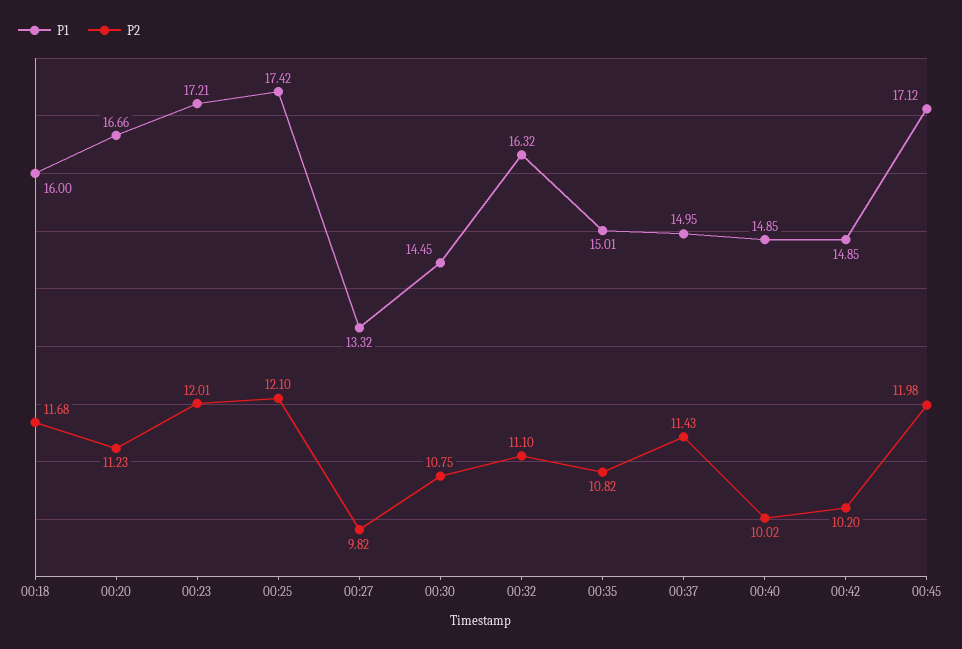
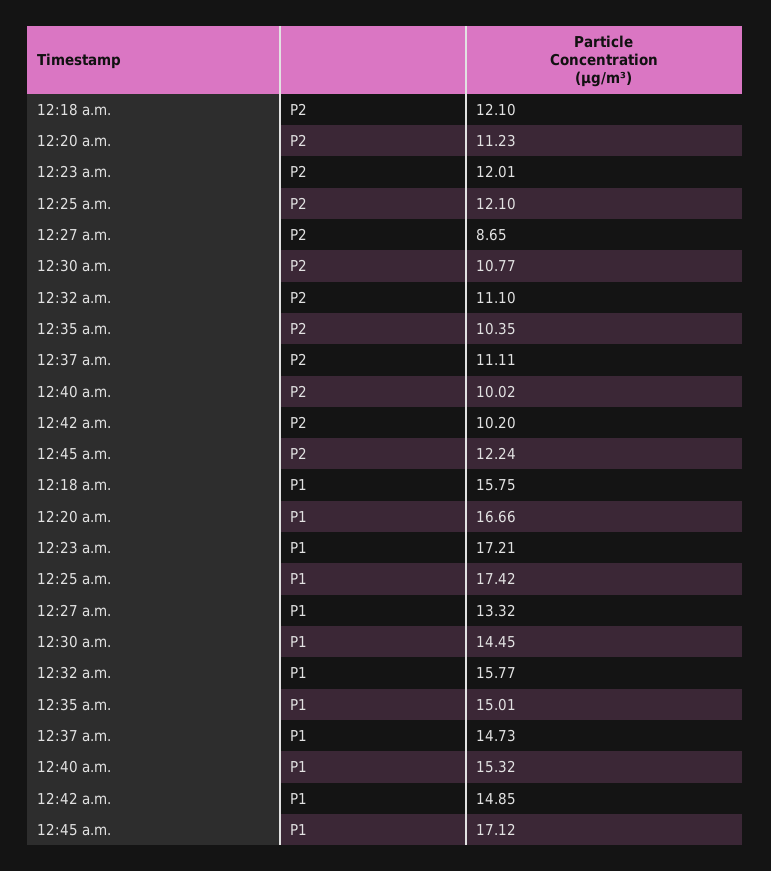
  {
    "P1": {
-     "00:18": 16,
+     "00:18": 15.75,
      "00:20": 16.66,
      "00:23": 17.21,
      "00:25": 17.42,
      "00:27": 13.32,
      "00:30": 14.45,
-     "00:32": 16.32,
+     "00:32": 15.77,
      "00:35": 15.01,
-     "00:37": 14.95,
+     "00:37": 14.73,
-     "00:40": 14.85,
+     "00:40": 15.32,
      "00:42": 14.85,
      "00:45": 17.12
    },
    "P2": {
-     "00:18": 11.68,
+     "00:18": 12.1,
      "00:20": 11.23,
      "00:23": 12.01,
      "00:25": 12.1,
-     "00:27": 9.82,
+     "00:27": 8.65,
-     "00:30": 10.75,
+     "00:30": 10.77,
      "00:32": 11.1,
-     "00:35": 10.82,
+     "00:35": 10.35,
-     "00:37": 11.43,
+     "00:37": 11.11,
      "00:40": 10.02,
      "00:42": 10.2,
-     "00:45": 11.98
+     "00:45": 12.24
    }
  }

